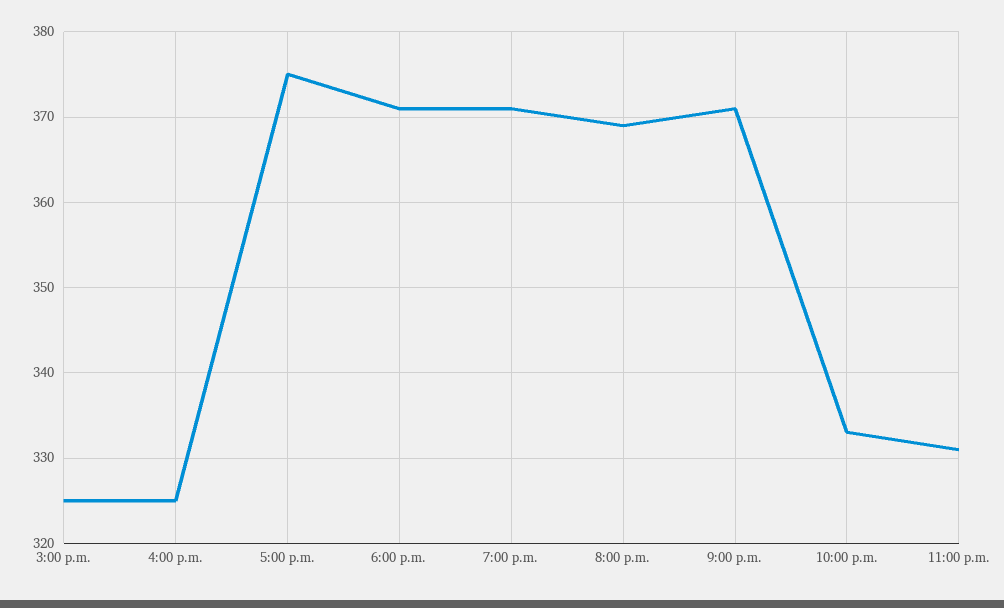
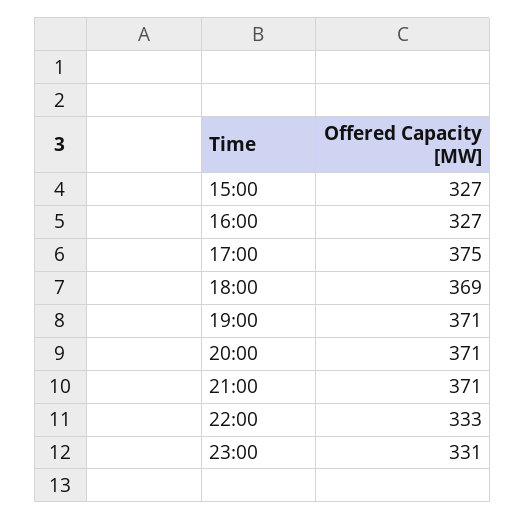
  {
-   "3:00 p.m.": 325,
+   "3:00 p.m.": 327,
-   "4:00 p.m.": 325,
+   "4:00 p.m.": 327,
    "5:00 p.m.": 375,
-   "6:00 p.m.": 371,
+   "6:00 p.m.": 369,
    "7:00 p.m.": 371,
-   "8:00 p.m.": 369,
+   "8:00 p.m.": 371,
    "9:00 p.m.": 371,
    "10:00 p.m.": 333,
    "11:00 p.m.": 331
  }

